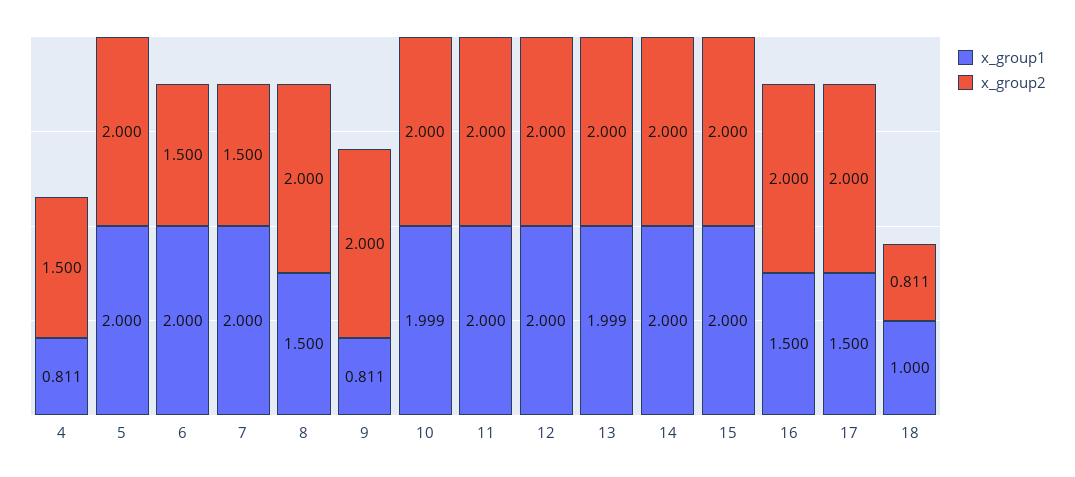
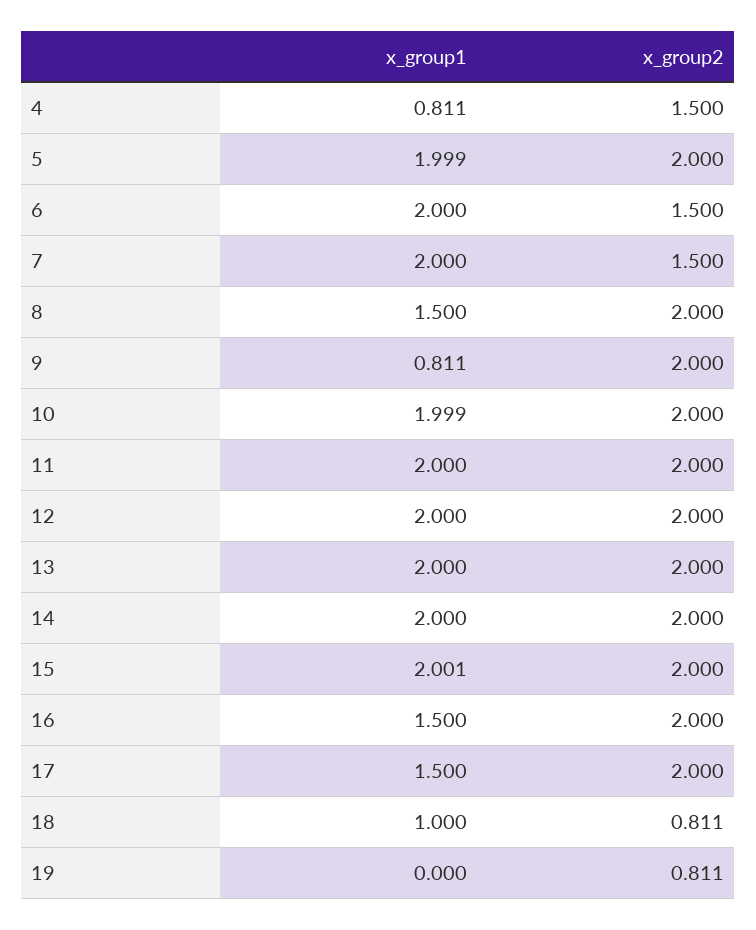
  {
    "x_group1": {
      "4": 0.811,
-     "5": 2,
+     "5": 1.999,
      "6": 2,
      "7": 2,
      "8": 1.5,
      "9": 0.811,
      "10": 1.999,
      "11": 2,
      "12": 2,
-     "13": 1.999,
+     "13": 2,
      "14": 2,
-     "15": 2,
+     "15": 2.001,
      "16": 1.5,
      "17": 1.5,
-     "18": 1
+     "18": 1,
+     "19": 0
    },
    "x_group2": {
      "4": 1.5,
      "5": 2,
      "6": 1.5,
      "7": 1.5,
      "8": 2,
      "9": 2,
      "10": 2,
      "11": 2,
      "12": 2,
      "13": 2,
      "14": 2,
      "15": 2,
      "16": 2,
      "17": 2,
-     "18": 0.811
+     "18": 0.811,
+     "19": 0.811
    }
  }

